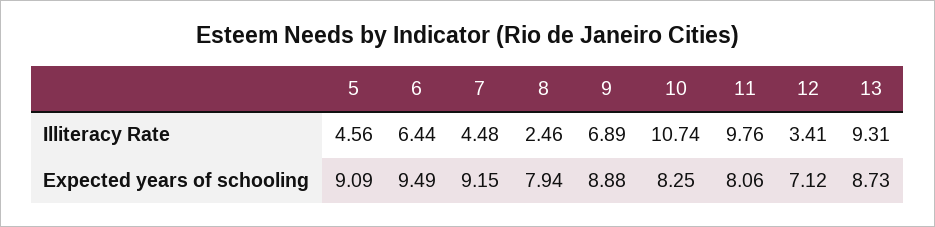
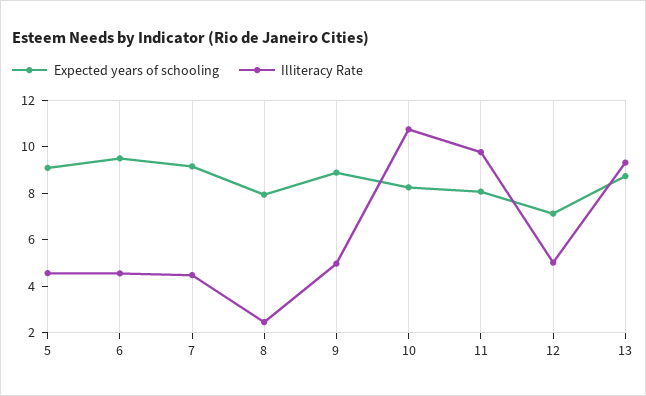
  {
    "Illiteracy Rate": {
      "5": 4.56,
-     "6": 6.44,
+     "6": 4.5,
      "7": 4.48,
      "8": 2.46,
-     "9": 6.89,
+     "9": 5,
      "10": 10.74,
      "11": 9.76,
-     "12": 3.41,
+     "12": 5,
      "13": 9.31
    },
    "Expected years of schooling": {
      "5": 9.09,
      "6": 9.49,
      "7": 9.15,
      "8": 7.94,
      "9": 8.88,
      "10": 8.25,
      "11": 8.06,
      "12": 7.12,
      "13": 8.73
    }
  }

